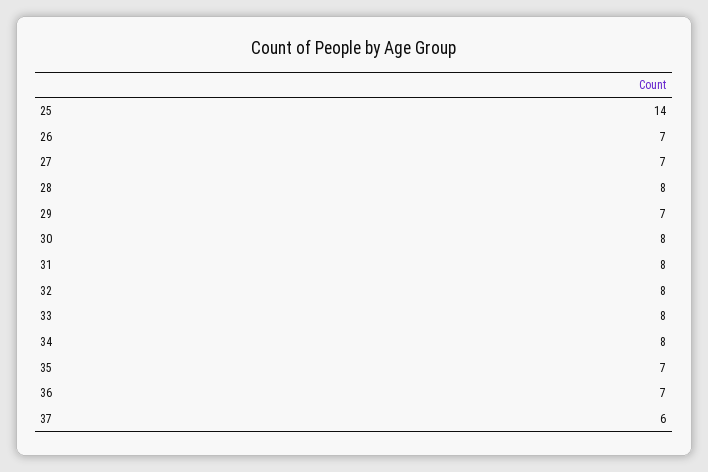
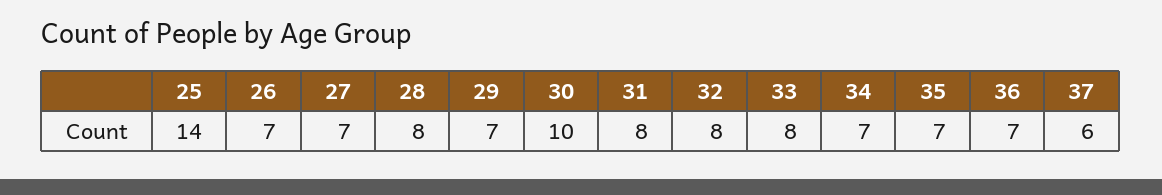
  {
    "25": 14,
    "26": 7,
    "27": 7,
    "28": 8,
    "29": 7,
-   "30": 8,
+   "30": 10,
    "31": 8,
    "32": 8,
    "33": 8,
-   "34": 8,
+   "34": 7,
    "35": 7,
    "36": 7,
    "37": 6
  }

